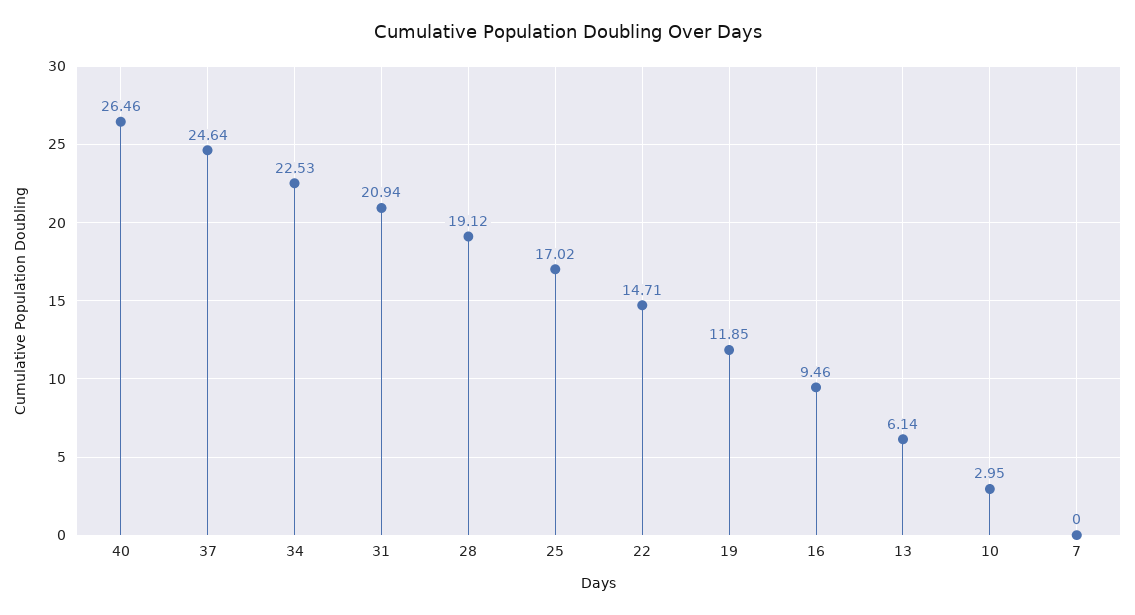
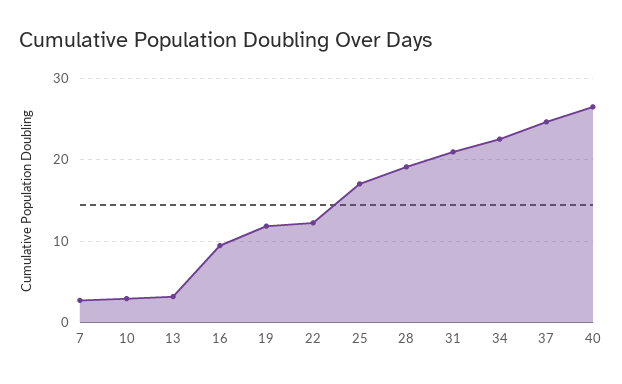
  {
    "40": 26.46,
    "37": 24.64,
    "34": 22.53,
    "31": 20.94,
    "28": 19.12,
    "25": 17.02,
-   "22": 14.71,
+   "22": 12,
    "19": 11.85,
    "16": 9.46,
-   "13": 6.14,
+   "13": 3,
    "10": 2.95,
-   "7": 0
+   "7": 3
  }

